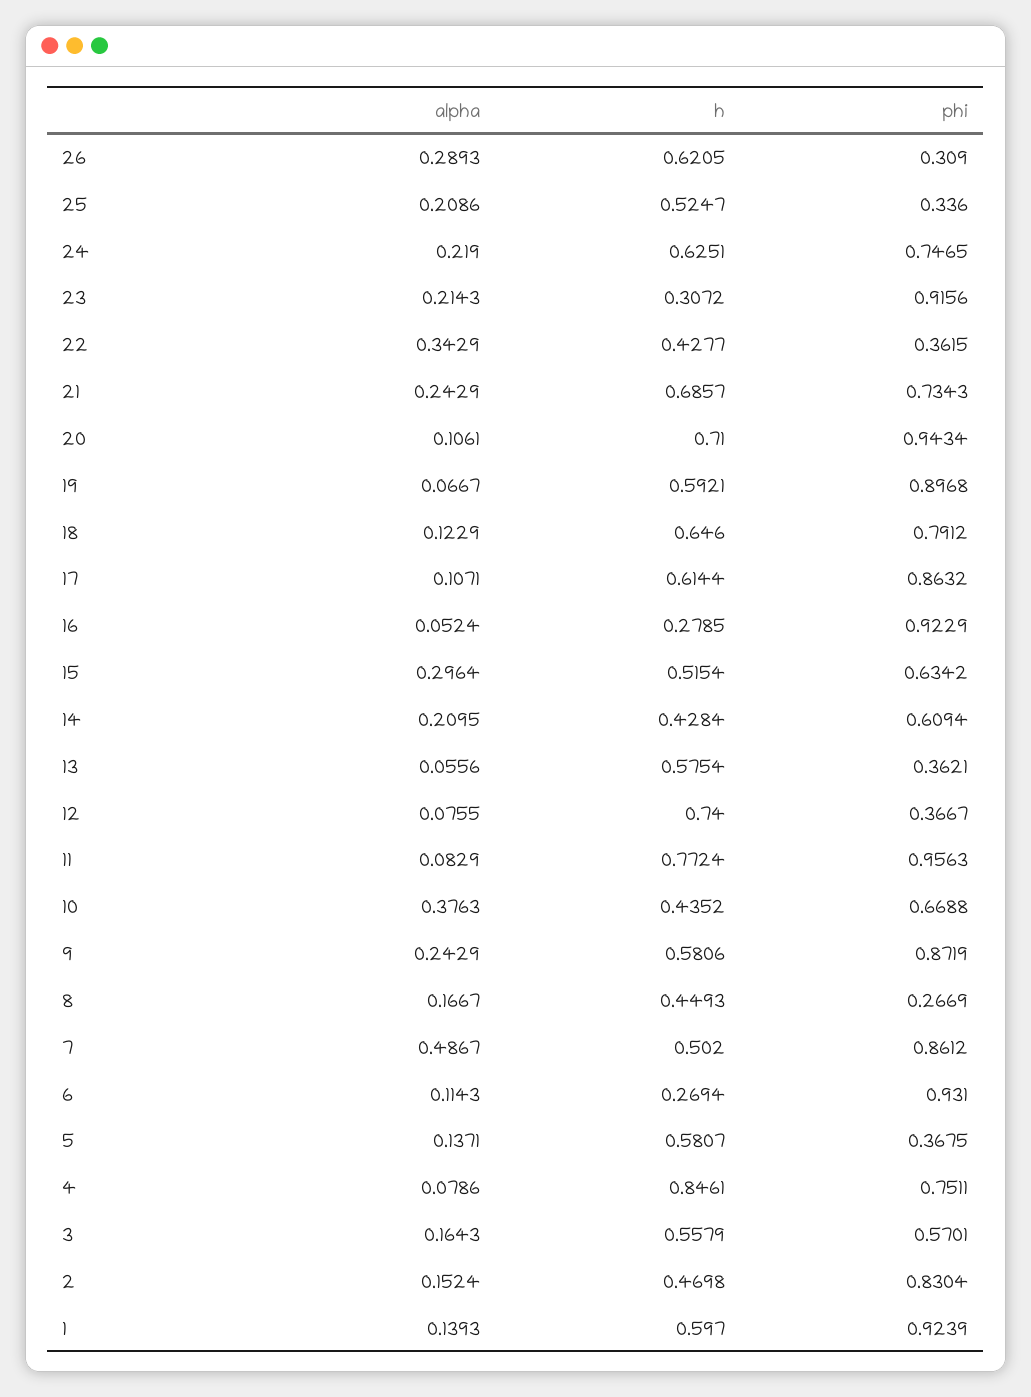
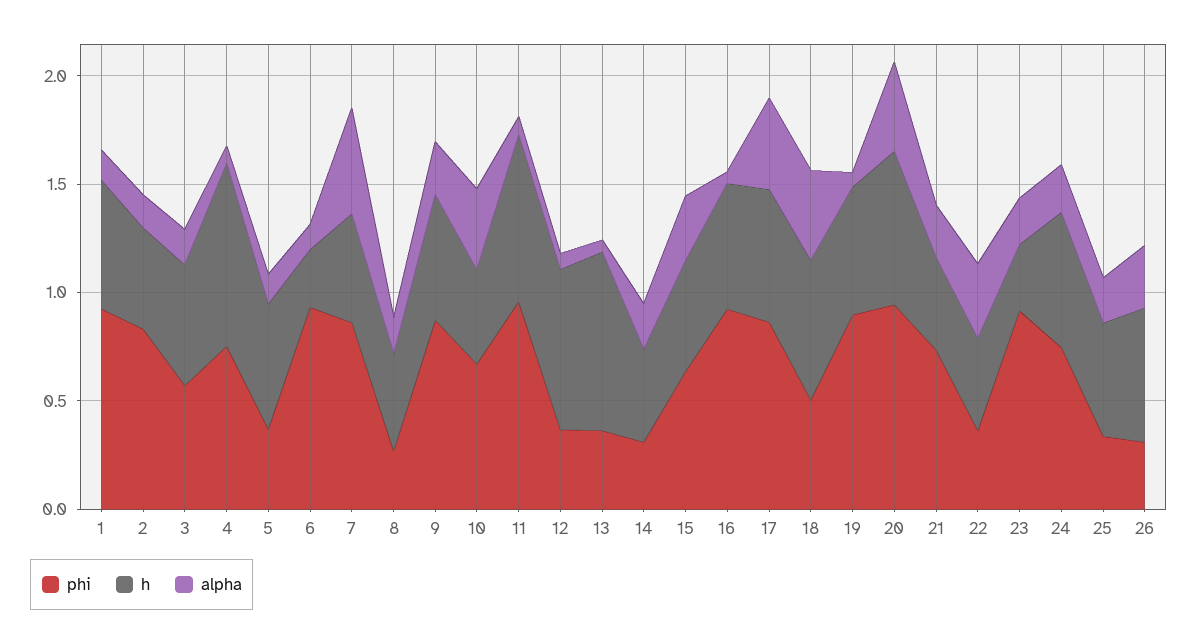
  {
    "alpha": {
      "26": 0.2893,
      "25": 0.2086,
      "24": 0.219,
      "23": 0.2143,
      "22": 0.3429,
      "21": 0.2429,
-     "20": 0.1061,
+     "20": 0.4,
      "19": 0.0667,
-     "18": 0.1229,
+     "18": 0.4,
-     "17": 0.1071,
+     "17": 0.4,
      "16": 0.0524,
      "15": 0.2964,
      "14": 0.2095,
      "13": 0.0556,
      "12": 0.0755,
      "11": 0.0829,
      "10": 0.3763,
      "9": 0.2429,
      "8": 0.1667,
      "7": 0.4867,
      "6": 0.1143,
      "5": 0.1371,
      "4": 0.0786,
      "3": 0.1643,
      "2": 0.1524,
      "1": 0.1393
    },
    "h": {
      "26": 0.6205,
      "25": 0.5247,
      "24": 0.6251,
      "23": 0.3072,
      "22": 0.4277,
-     "21": 0.6857,
+     "21": 0.4,
      "20": 0.71,
      "19": 0.5921,
      "18": 0.646,
      "17": 0.6144,
-     "16": 0.2785,
+     "16": 0.6,
      "15": 0.5154,
      "14": 0.4284,
-     "13": 0.5754,
+     "13": 0.8,
      "12": 0.74,
      "11": 0.7724,
      "10": 0.4352,
      "9": 0.5806,
      "8": 0.4493,
      "7": 0.502,
      "6": 0.2694,
      "5": 0.5807,
      "4": 0.8461,
      "3": 0.5579,
      "2": 0.4698,
      "1": 0.597
    },
    "phi": {
      "26": 0.309,
      "25": 0.336,
      "24": 0.7465,
      "23": 0.9156,
      "22": 0.3615,
      "21": 0.7343,
      "20": 0.9434,
      "19": 0.8968,
-     "18": 0.7912,
+     "18": 0.5,
      "17": 0.8632,
      "16": 0.9229,
      "15": 0.6342,
-     "14": 0.6094,
+     "14": 0.3,
      "13": 0.3621,
      "12": 0.3667,
      "11": 0.9563,
      "10": 0.6688,
      "9": 0.8719,
      "8": 0.2669,
      "7": 0.8612,
      "6": 0.931,
      "5": 0.3675,
      "4": 0.7511,
      "3": 0.5701,
      "2": 0.8304,
      "1": 0.9239
    }
  }

